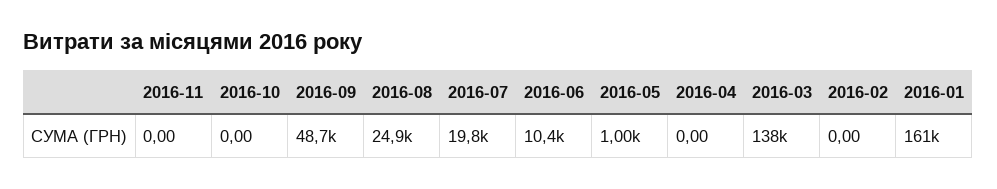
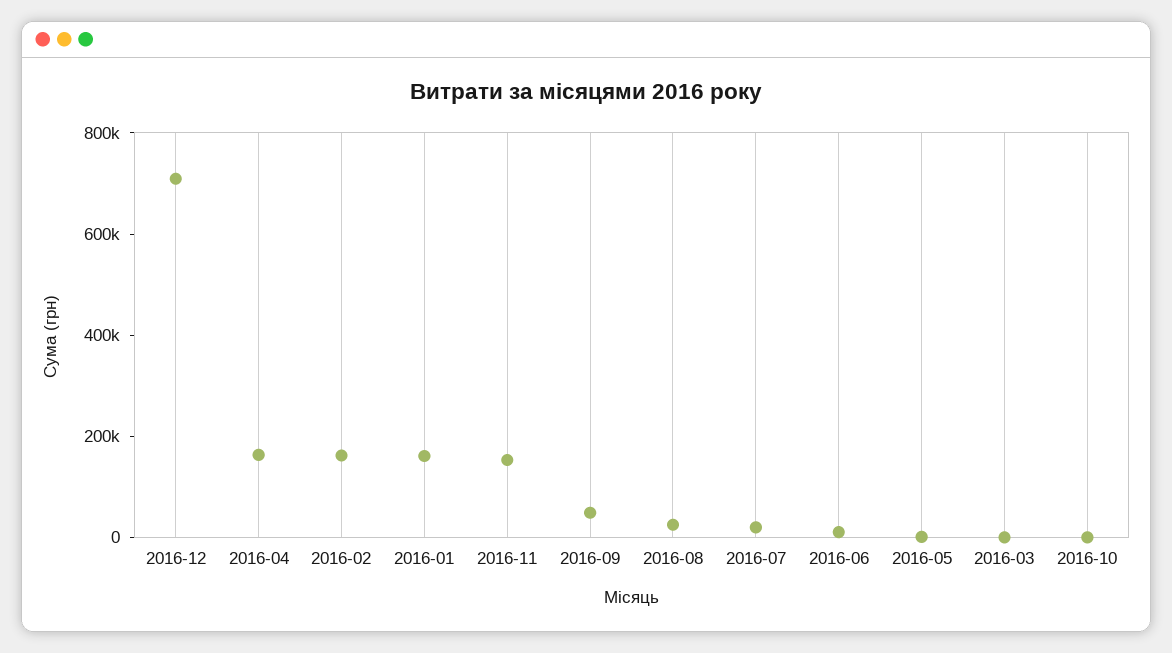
  {
-   "2016-11": 0,
+   "2016-11": 150000,
    "2016-10": 0,
    "2016-09": 48700,
    "2016-08": 24900,
    "2016-07": 19800,
    "2016-06": 10400,
    "2016-05": 1000,
-   "2016-04": 0,
+   "2016-04": 150000,
-   "2016-03": 138000,
+   "2016-03": 0,
-   "2016-02": 0,
+   "2016-02": 150000,
-   "2016-01": 161000
+   "2016-01": 161000,
+   "2016-12": 700000
  }

